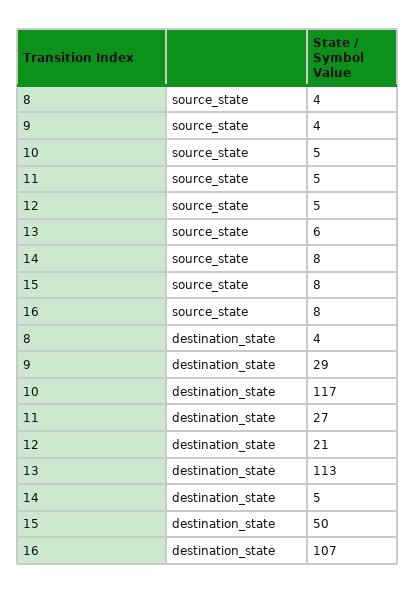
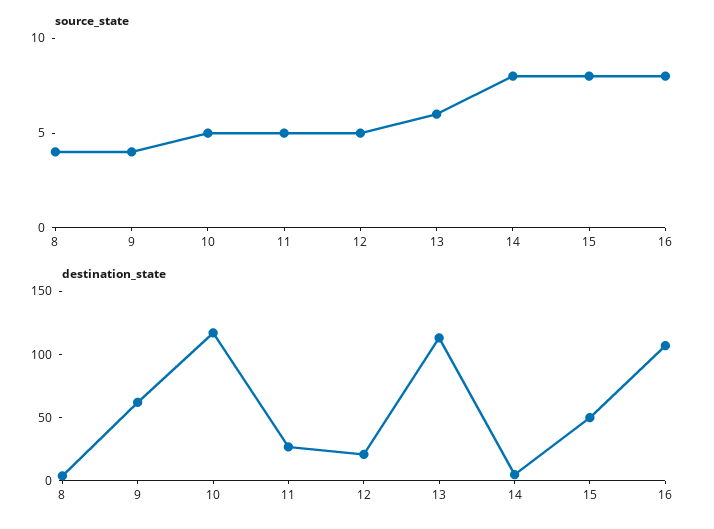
  {
    "source_state": {
      "8": 4,
      "9": 4,
      "10": 5,
      "11": 5,
      "12": 5,
      "13": 6,
      "14": 8,
      "15": 8,
      "16": 8
    },
    "destination_state": {
      "8": 4,
-     "9": 29,
+     "9": 60,
      "10": 117,
      "11": 27,
      "12": 21,
      "13": 113,
      "14": 5,
      "15": 50,
      "16": 107
    }
  }

